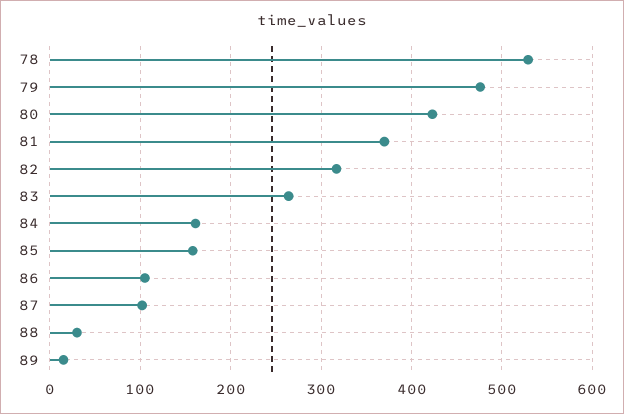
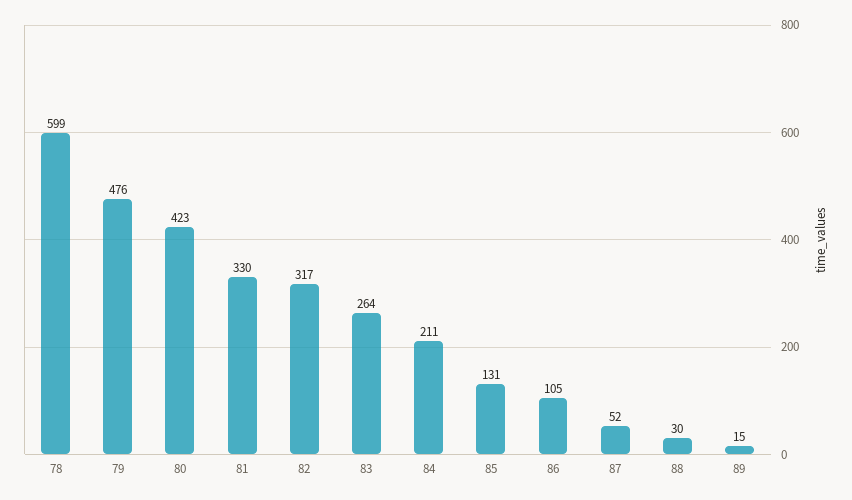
  {
-   "78": 530,
+   "78": 599,
    "79": 476,
    "80": 423,
-   "81": 370,
+   "81": 330,
    "82": 317,
    "83": 264,
-   "84": 160,
+   "84": 211,
-   "85": 160,
+   "85": 131,
    "86": 105,
-   "87": 100,
+   "87": 52,
    "88": 30,
    "89": 15
  }

